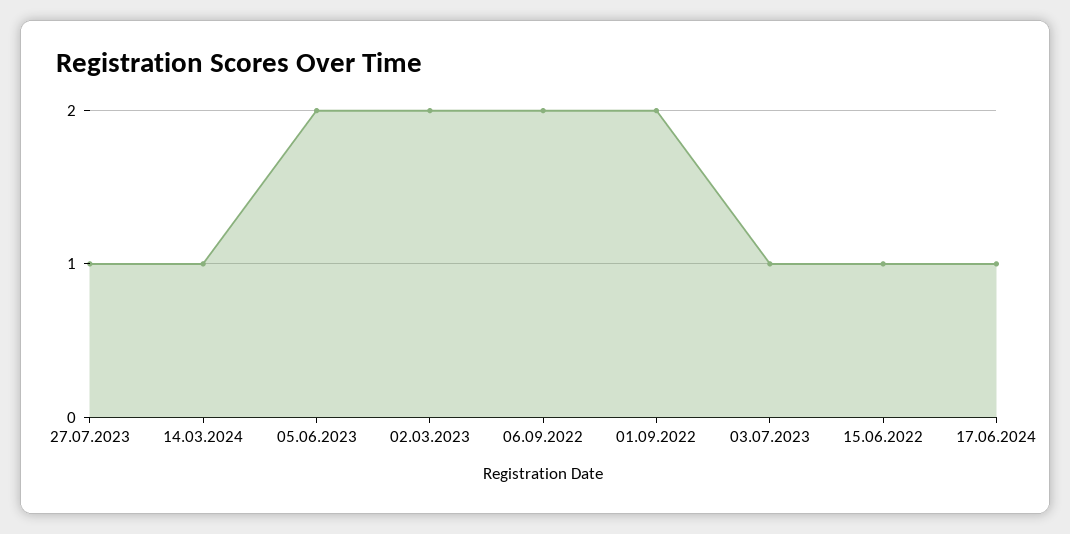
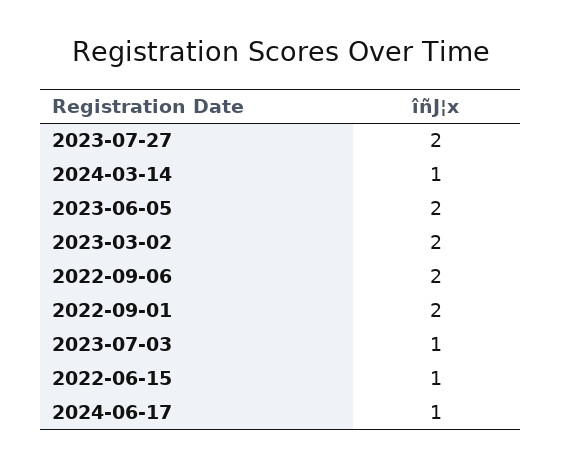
  {
-   "27.07.2023": 1,
+   "27.07.2023": 2,
    "14.03.2024": 1,
    "05.06.2023": 2,
    "02.03.2023": 2,
    "06.09.2022": 2,
    "01.09.2022": 2,
    "03.07.2023": 1,
    "15.06.2022": 1,
    "17.06.2024": 1
  }

